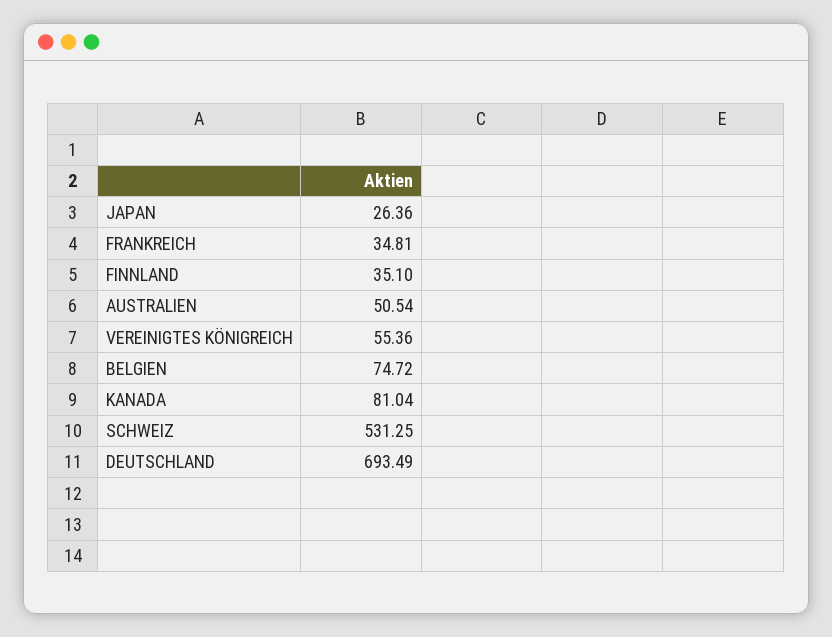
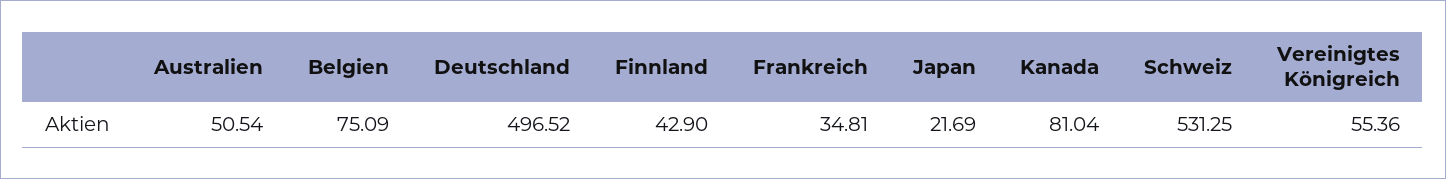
  {
-   "JAPAN": 26.36,
+   "JAPAN": 21.69,
    "FRANKREICH": 34.81,
-   "FINNLAND": 35.1,
+   "FINNLAND": 42.9,
    "AUSTRALIEN": 50.54,
    "VEREINIGTES KÖNIGREICH": 55.36,
-   "BELGIEN": 74.72,
+   "BELGIEN": 75.09,
    "KANADA": 81.04,
    "SCHWEIZ": 531.25,
-   "DEUTSCHLAND": 693.49
+   "DEUTSCHLAND": 496.52
  }

